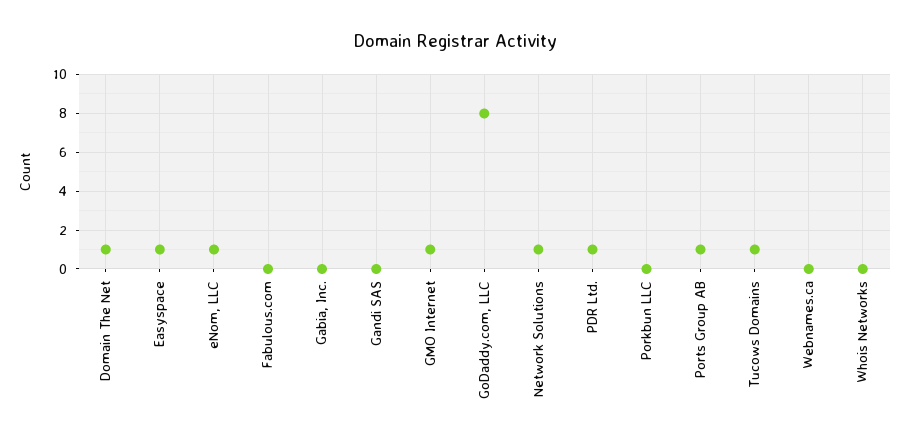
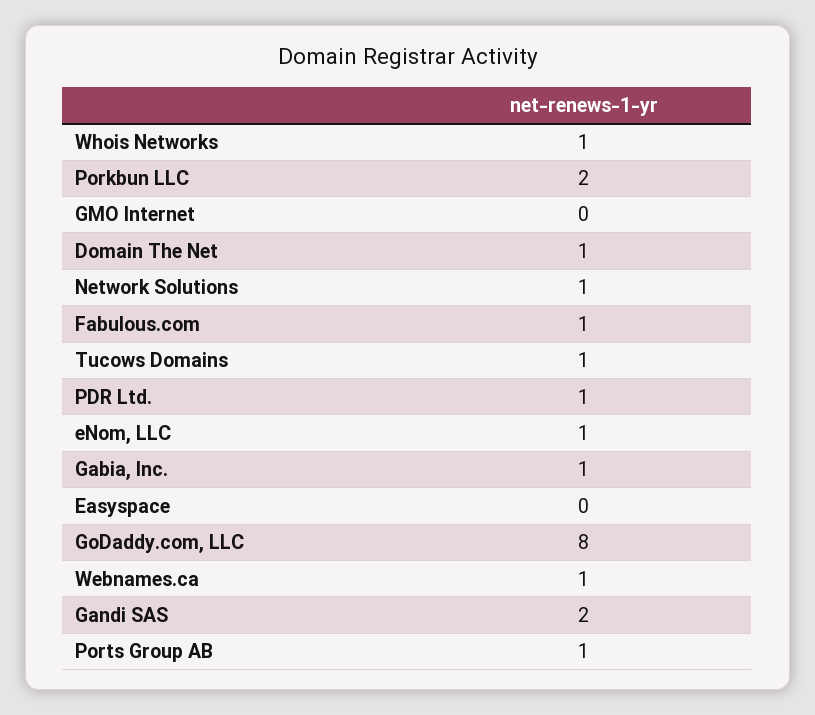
  {
    "Domain The Net": 1,
-   "Easyspace": 1,
+   "Easyspace": 0,
    "eNom, LLC": 1,
-   "Fabulous.com": 0,
+   "Fabulous.com": 1,
-   "Gabia, Inc.": 0,
+   "Gabia, Inc.": 1,
-   "Gandi SAS": 0,
+   "Gandi SAS": 2,
-   "GMO Internet": 1,
+   "GMO Internet": 0,
    "GoDaddy.com, LLC": 8,
    "Network Solutions": 1,
    "PDR Ltd.": 1,
-   "Porkbun LLC": 0,
+   "Porkbun LLC": 2,
    "Ports Group AB": 1,
    "Tucows Domains": 1,
-   "Webnames.ca": 0,
+   "Webnames.ca": 1,
-   "Whois Networks": 0
+   "Whois Networks": 1
  }

